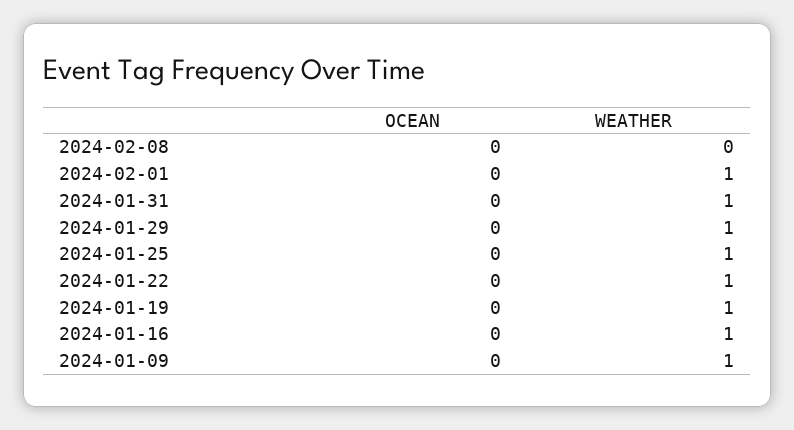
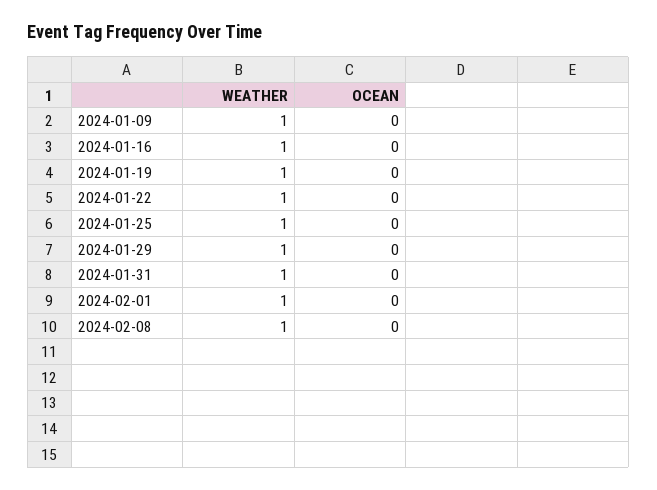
  {
    "OCEAN": {
      "2024-02-08": 0,
      "2024-02-01": 0,
      "2024-01-31": 0,
      "2024-01-29": 0,
      "2024-01-25": 0,
      "2024-01-22": 0,
      "2024-01-19": 0,
      "2024-01-16": 0,
      "2024-01-09": 0
    },
    "WEATHER": {
-     "2024-02-08": 0,
+     "2024-02-08": 1,
      "2024-02-01": 1,
      "2024-01-31": 1,
      "2024-01-29": 1,
      "2024-01-25": 1,
      "2024-01-22": 1,
      "2024-01-19": 1,
      "2024-01-16": 1,
      "2024-01-09": 1
    }
  }

